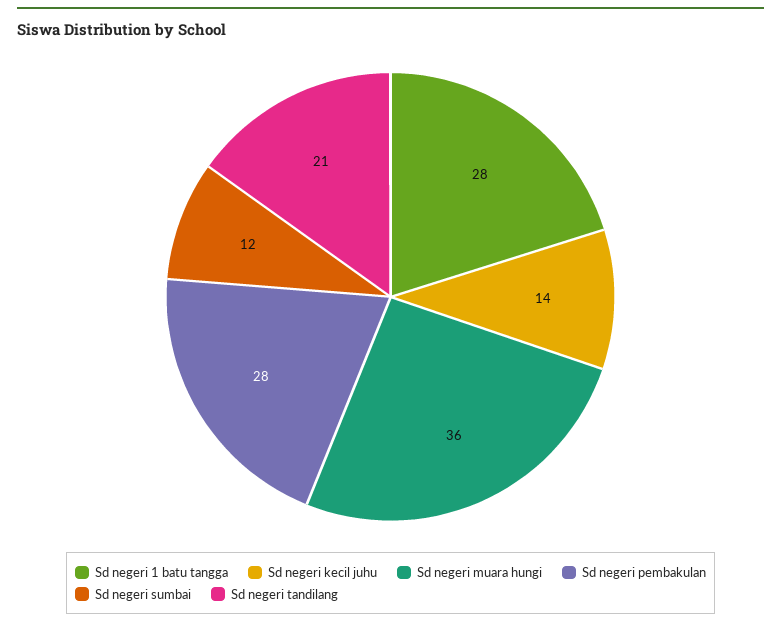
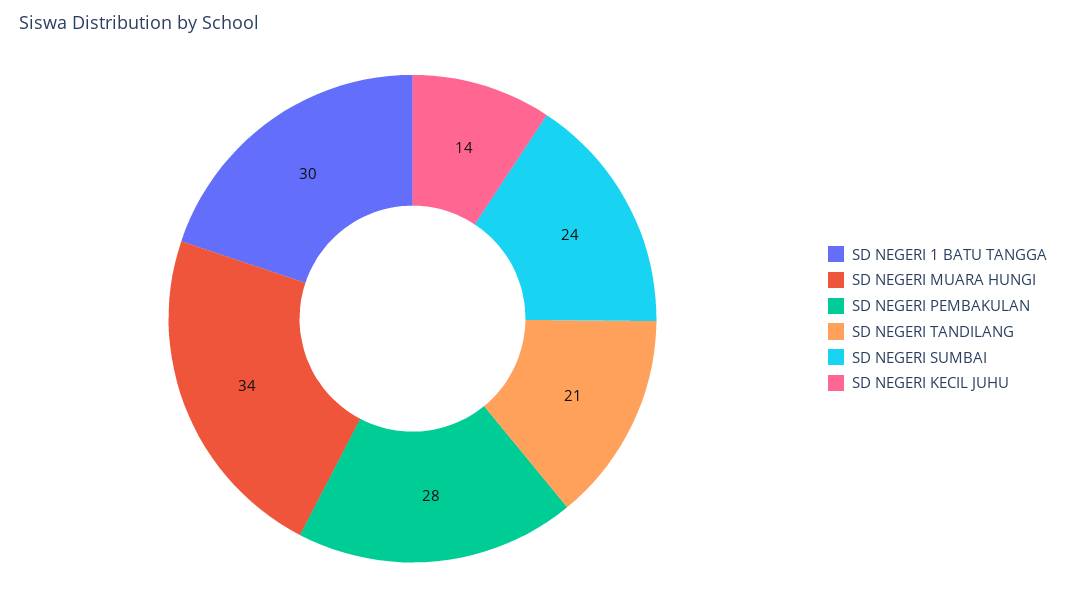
  {
-   "Sd negeri 1 batu tangga": 28,
+   "Sd negeri 1 batu tangga": 30,
    "Sd negeri kecil juhu": 14,
-   "Sd negeri muara hungi": 36,
+   "Sd negeri muara hungi": 34,
    "Sd negeri pembakulan": 28,
-   "Sd negeri sumbai": 12,
+   "Sd negeri sumbai": 24,
    "Sd negeri tandilang": 21
  }

